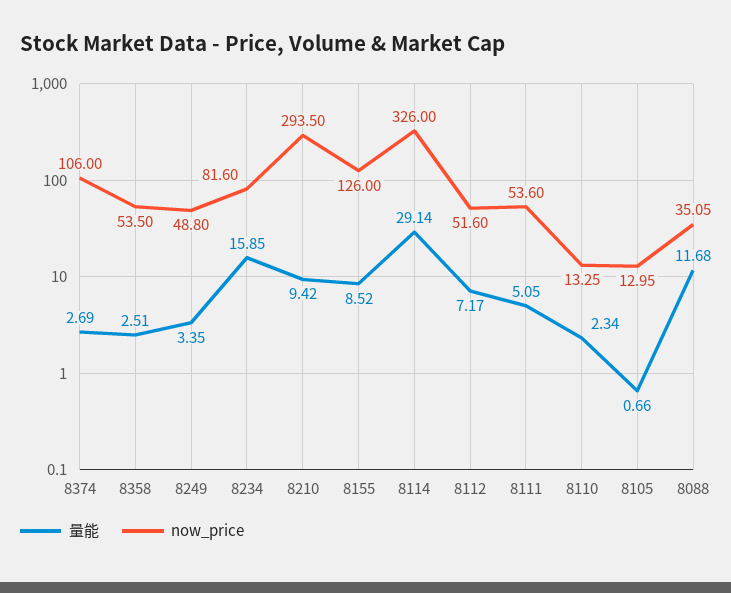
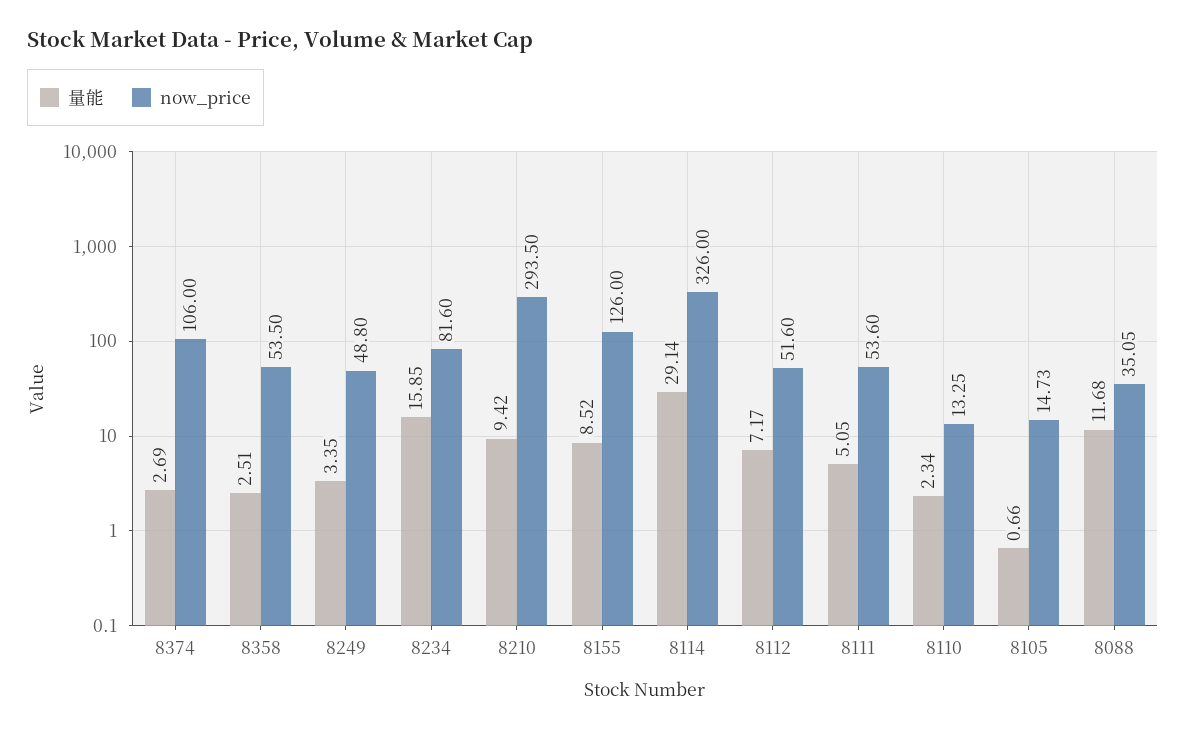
  {
    "量能": {
      "8374": 2.69,
      "8358": 2.51,
      "8249": 3.35,
      "8234": 15.85,
      "8210": 9.42,
      "8155": 8.52,
      "8114": 29.14,
      "8112": 7.17,
      "8111": 5.05,
      "8110": 2.34,
      "8105": 0.66,
      "8088": 11.68
    },
    "now_price": {
      "8374": 106,
      "8358": 53.5,
      "8249": 48.8,
      "8234": 81.6,
      "8210": 293.5,
      "8155": 126,
      "8114": 326,
      "8112": 51.6,
      "8111": 53.6,
      "8110": 13.25,
-     "8105": 12.95,
+     "8105": 14.73,
      "8088": 35.05
    }
  }

